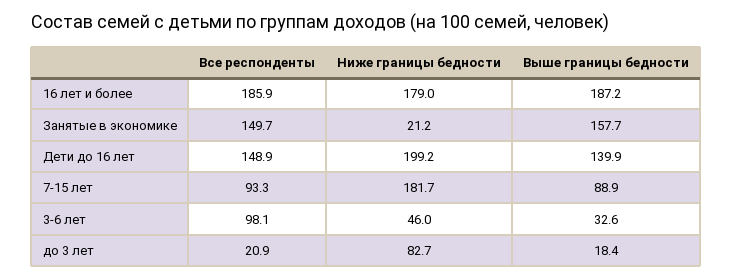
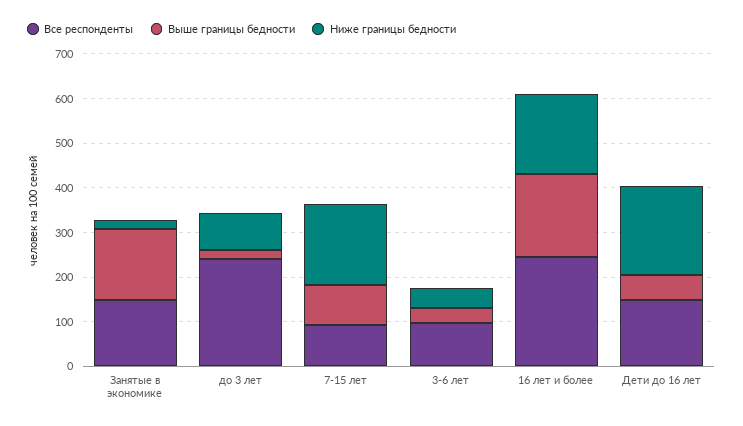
  {
    "Все респонденты": {
-     "16 лет и более": 185.9,
+     "16 лет и более": 240,
      "Занятые в экономике": 149.7,
      "Дети до 16 лет": 148.9,
      "7-15 лет": 93.3,
      "3-6 лет": 98.1,
-     "до 3 лет": 20.9
+     "до 3 лет": 240
    },
    "Ниже границы бедности": {
      "16 лет и более": 179,
      "Занятые в экономике": 21.2,
      "Дети до 16 лет": 199.2,
      "7-15 лет": 181.7,
      "3-6 лет": 46,
      "до 3 лет": 82.7
    },
    "Выше границы бедности": {
      "16 лет и более": 187.2,
      "Занятые в экономике": 157.7,
-     "Дети до 16 лет": 139.9,
+     "Дети до 16 лет": 60,
      "7-15 лет": 88.9,
      "3-6 лет": 32.6,
      "до 3 лет": 18.4
    }
  }

